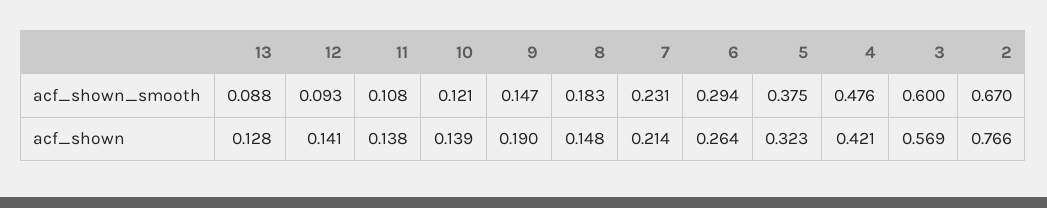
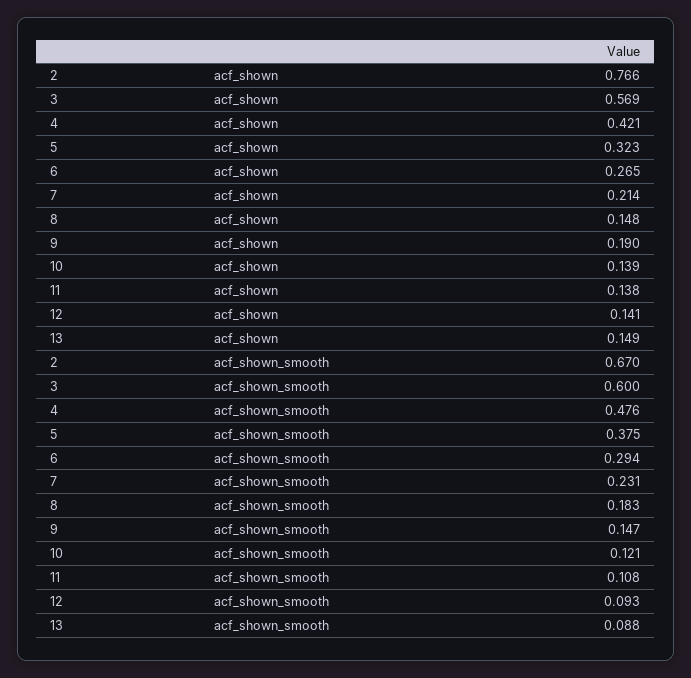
  {
    "13": {
      "acf_shown_smooth": 0.088,
-     "acf_shown": 0.128
+     "acf_shown": 0.149
    },
    "12": {
      "acf_shown_smooth": 0.093,
      "acf_shown": 0.141
    },
    "11": {
      "acf_shown_smooth": 0.108,
      "acf_shown": 0.138
    },
    "10": {
      "acf_shown_smooth": 0.121,
      "acf_shown": 0.139
    },
    "9": {
      "acf_shown_smooth": 0.147,
      "acf_shown": 0.19
    },
    "8": {
      "acf_shown_smooth": 0.183,
      "acf_shown": 0.148
    },
    "7": {
      "acf_shown_smooth": 0.231,
      "acf_shown": 0.214
    },
    "6": {
      "acf_shown_smooth": 0.294,
-     "acf_shown": 0.264
+     "acf_shown": 0.265
    },
    "5": {
      "acf_shown_smooth": 0.375,
      "acf_shown": 0.323
    },
    "4": {
      "acf_shown_smooth": 0.476,
      "acf_shown": 0.421
    },
    "3": {
      "acf_shown_smooth": 0.6,
      "acf_shown": 0.569
    },
    "2": {
      "acf_shown_smooth": 0.67,
      "acf_shown": 0.766
    }
  }

